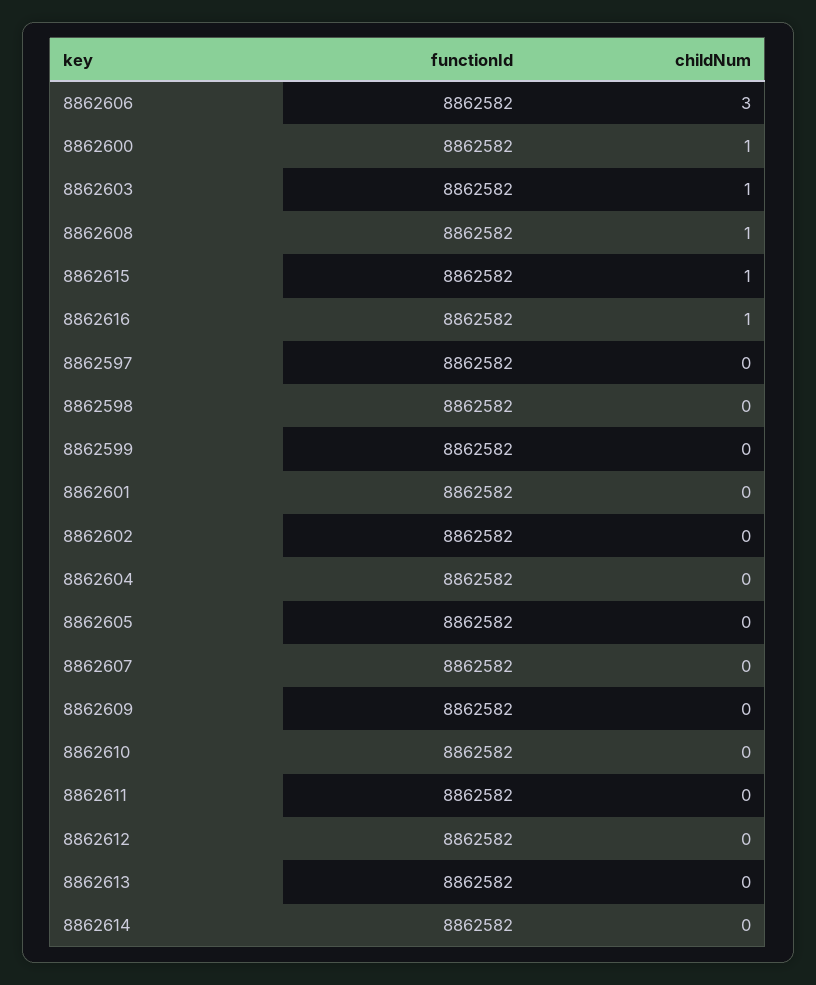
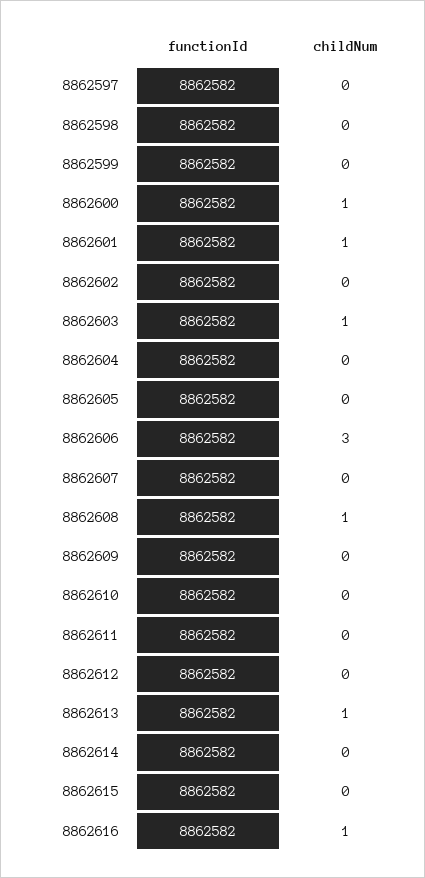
  {
    "functionId": {
      "8862606": 8862582,
      "8862600": 8862582,
      "8862603": 8862582,
      "8862608": 8862582,
      "8862615": 8862582,
      "8862616": 8862582,
      "8862597": 8862582,
      "8862598": 8862582,
      "8862599": 8862582,
      "8862601": 8862582,
      "8862602": 8862582,
      "8862604": 8862582,
      "8862605": 8862582,
      "8862607": 8862582,
      "8862609": 8862582,
      "8862610": 8862582,
      "8862611": 8862582,
      "8862612": 8862582,
      "8862613": 8862582,
      "8862614": 8862582
    },
    "childNum": {
      "8862606": 3,
      "8862600": 1,
      "8862603": 1,
      "8862608": 1,
-     "8862615": 1,
+     "8862615": 0,
      "8862616": 1,
      "8862597": 0,
      "8862598": 0,
      "8862599": 0,
-     "8862601": 0,
+     "8862601": 1,
      "8862602": 0,
      "8862604": 0,
      "8862605": 0,
      "8862607": 0,
      "8862609": 0,
      "8862610": 0,
      "8862611": 0,
      "8862612": 0,
-     "8862613": 0,
+     "8862613": 1,
      "8862614": 0
    }
  }

